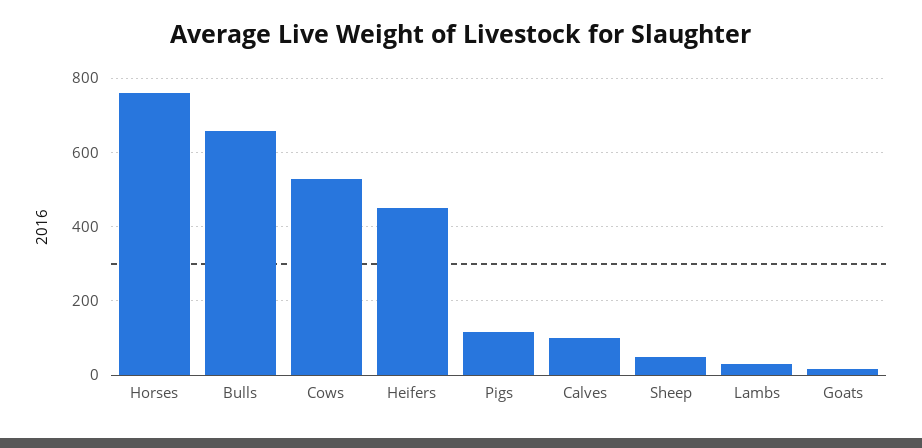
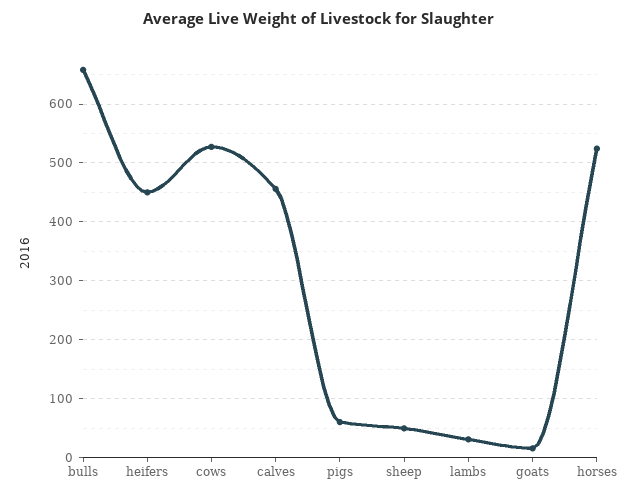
  {
-   "Horses": 760,
+   "Horses": 520,
    "Bulls": 660,
    "Cows": 520,
    "Heifers": 460,
-   "Pigs": 120,
+   "Pigs": 60,
-   "Calves": 100,
+   "Calves": 460,
    "Sheep": 40,
    "Lambs": 40,
    "Goats": 20
  }

